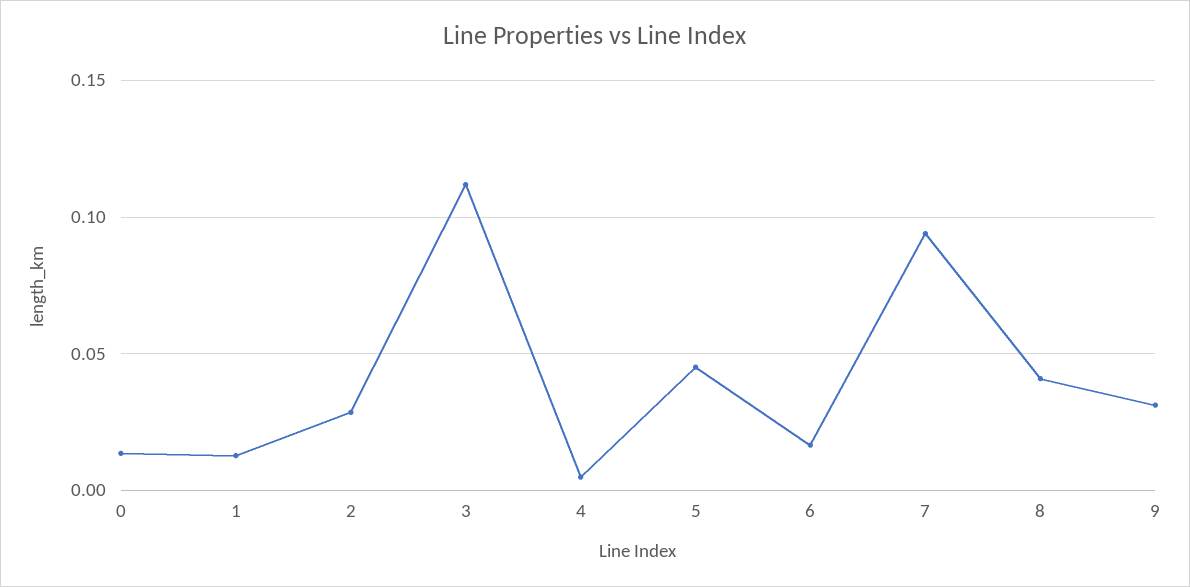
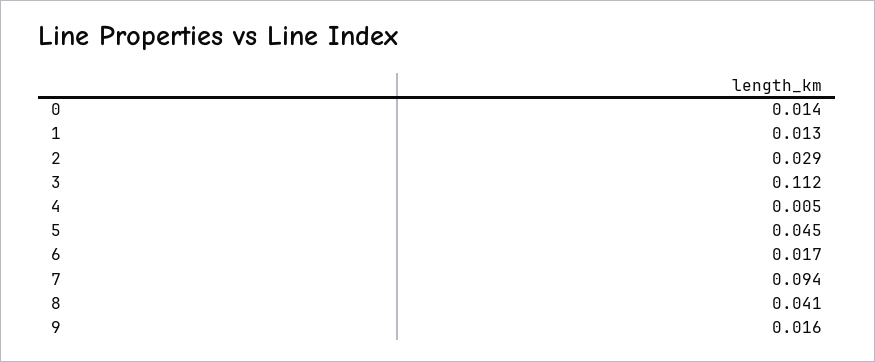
  {
    "0": 0.014,
    "1": 0.013,
    "2": 0.029,
    "3": 0.112,
    "4": 0.005,
    "5": 0.045,
    "6": 0.017,
    "7": 0.094,
    "8": 0.041,
-   "9": 0.03
+   "9": 0.016
  }

